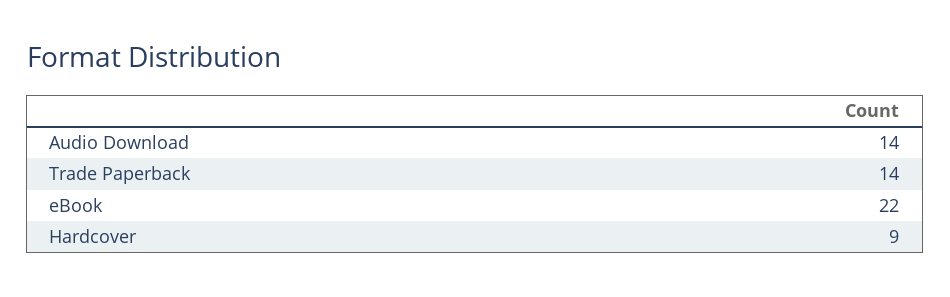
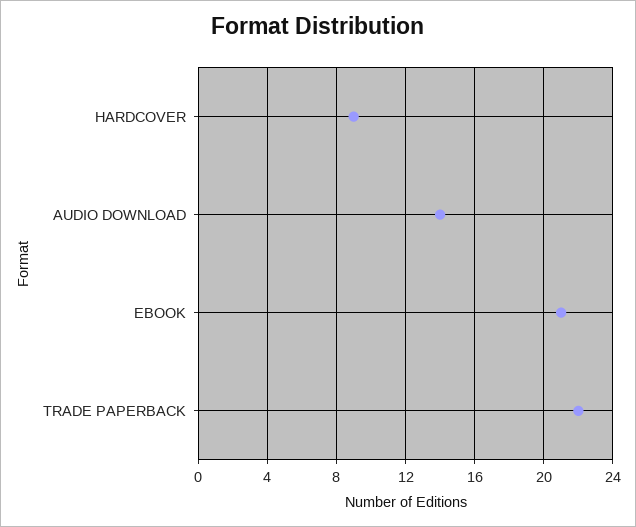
  {
    "Audio Download": 14,
-   "Trade Paperback": 14,
+   "Trade Paperback": 22,
-   "eBook": 22,
+   "eBook": 21,
    "Hardcover": 9
  }

